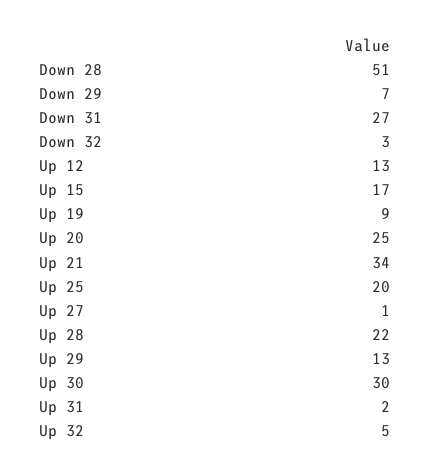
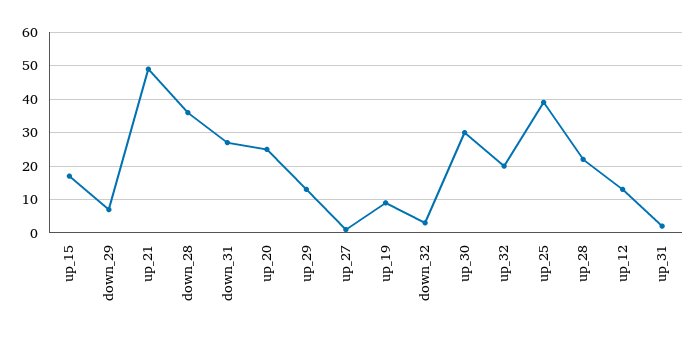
  {
-   "Down 28": 51,
+   "Down 28": 35,
    "Down 29": 7,
    "Down 31": 27,
    "Down 32": 3,
    "Up 12": 13,
    "Up 15": 17,
    "Up 19": 9,
    "Up 20": 25,
-   "Up 21": 34,
+   "Up 21": 50,
-   "Up 25": 20,
+   "Up 25": 40,
    "Up 27": 1,
    "Up 28": 22,
    "Up 29": 13,
    "Up 30": 30,
    "Up 31": 2,
-   "Up 32": 5
+   "Up 32": 20
  }

